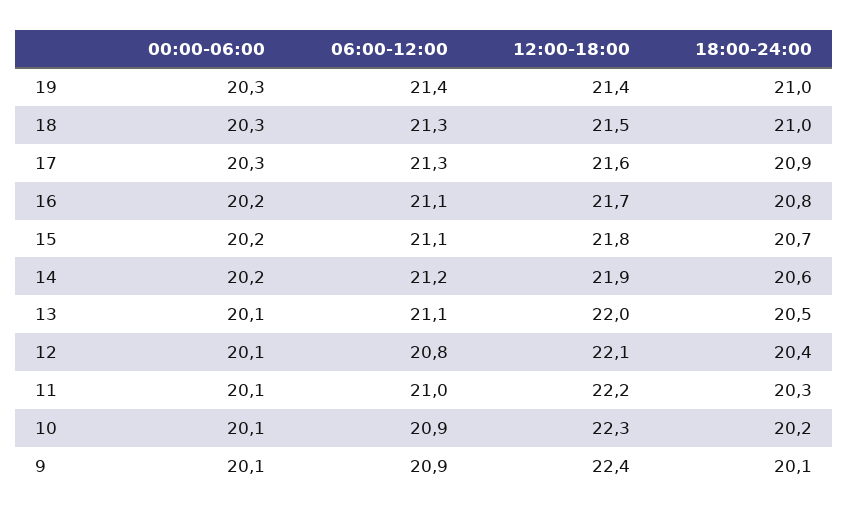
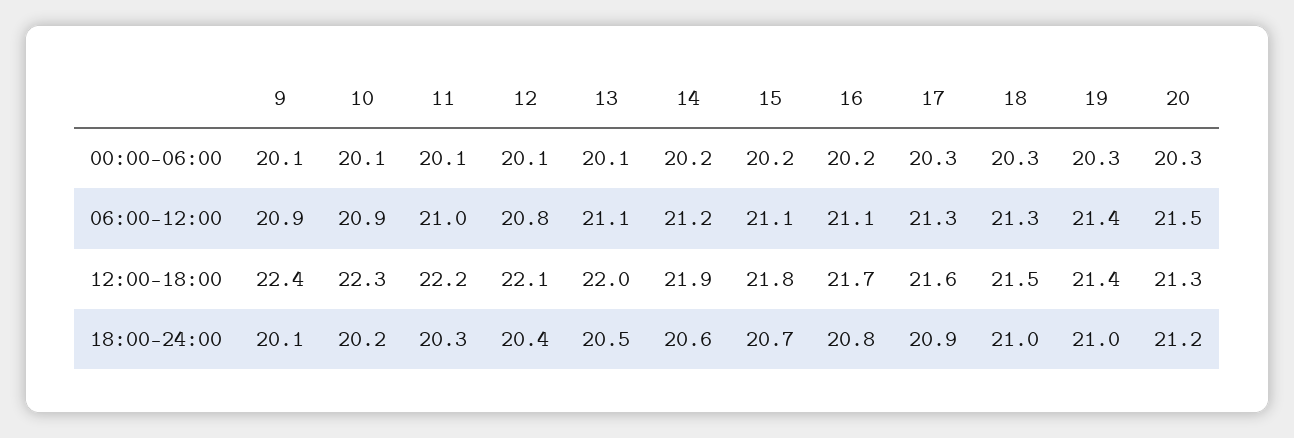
  {
    "00:00-06:00": {
      "19": 20.3,
      "18": 20.3,
      "17": 20.3,
      "16": 20.2,
      "15": 20.2,
      "14": 20.2,
      "13": 20.1,
      "12": 20.1,
      "11": 20.1,
      "10": 20.1,
-     "9": 20.1
+     "9": 20.1,
+     "20": 20.3
    },
    "06:00-12:00": {
      "19": 21.4,
      "18": 21.3,
      "17": 21.3,
      "16": 21.1,
      "15": 21.1,
      "14": 21.2,
      "13": 21.1,
      "12": 20.8,
      "11": 21,
      "10": 20.9,
-     "9": 20.9
+     "9": 20.9,
+     "20": 21.5
    },
    "12:00-18:00": {
      "19": 21.4,
      "18": 21.5,
      "17": 21.6,
      "16": 21.7,
      "15": 21.8,
      "14": 21.9,
      "13": 22,
      "12": 22.1,
      "11": 22.2,
      "10": 22.3,
-     "9": 22.4
+     "9": 22.4,
+     "20": 21.3
    },
    "18:00-24:00": {
      "19": 21,
      "18": 21,
      "17": 20.9,
      "16": 20.8,
      "15": 20.7,
      "14": 20.6,
      "13": 20.5,
      "12": 20.4,
      "11": 20.3,
      "10": 20.2,
-     "9": 20.1
+     "9": 20.1,
+     "20": 21.2
    }
  }

